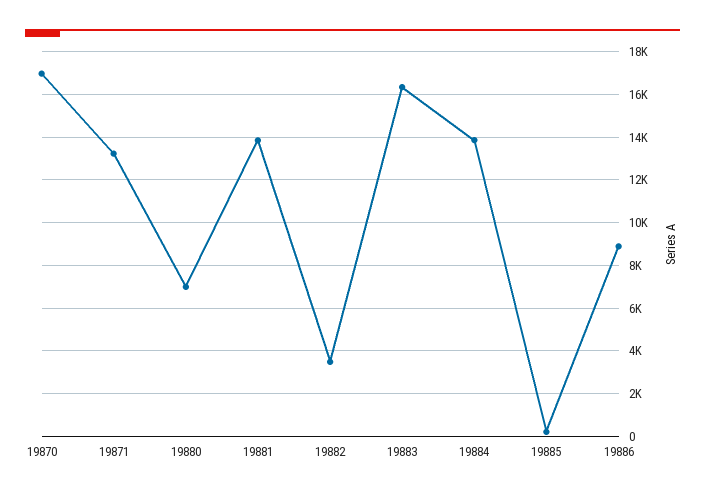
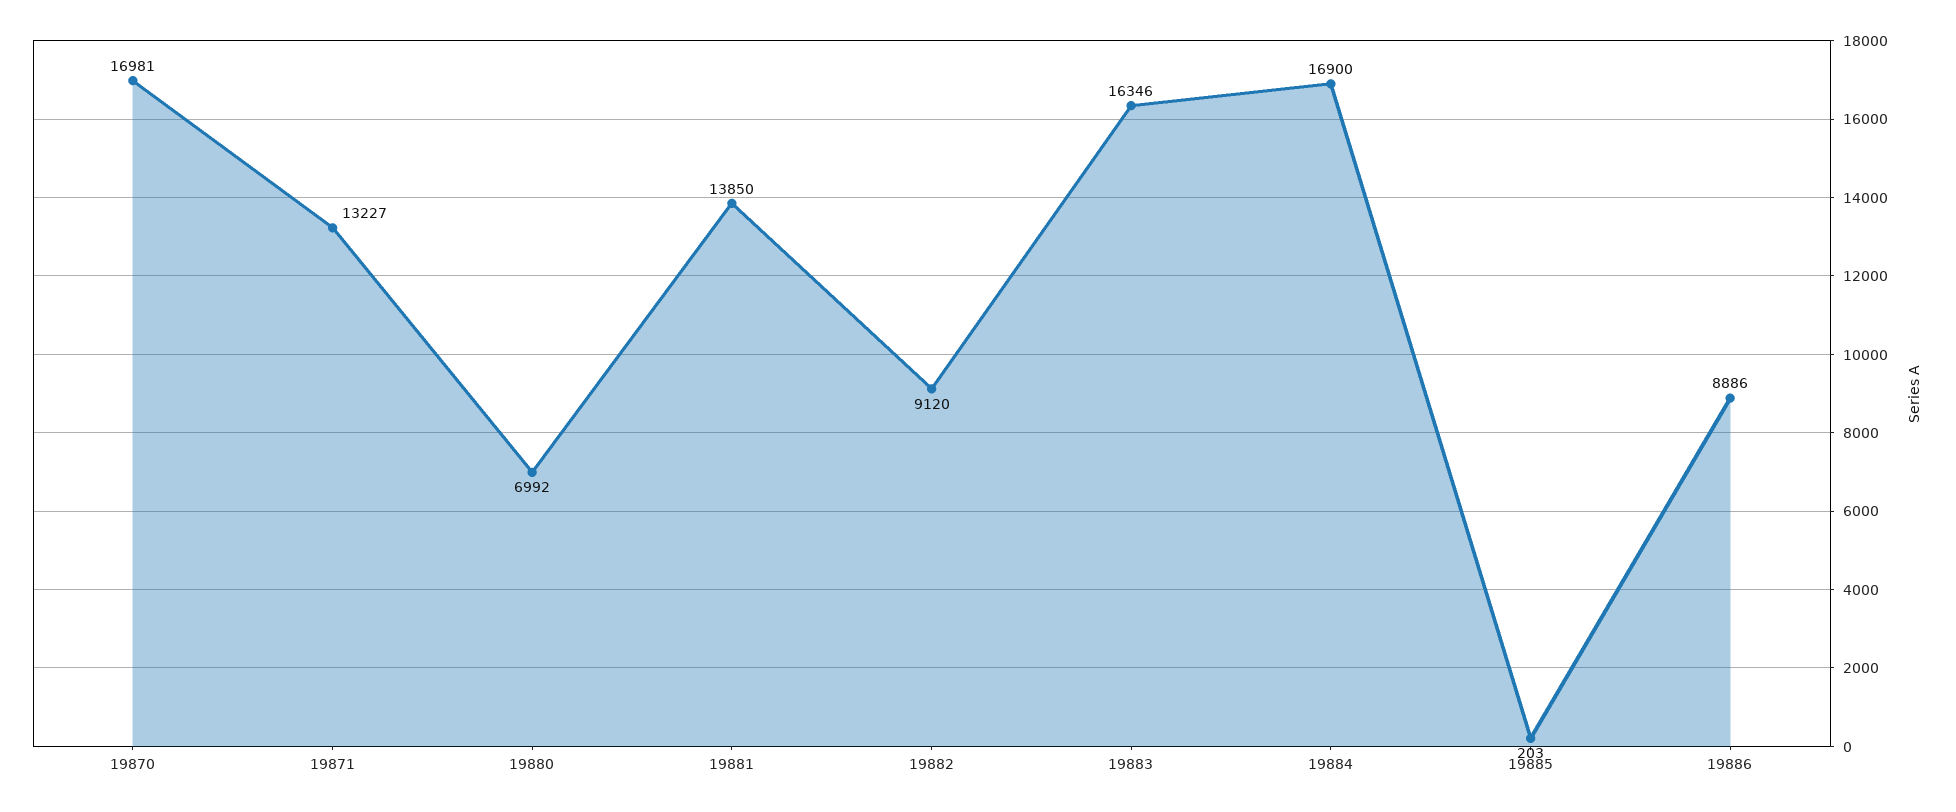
  {
    "19870": 16981,
    "19871": 13227,
    "19880": 6992,
    "19881": 13850,
-   "19882": 3500,
+   "19882": 9120,
    "19883": 16346,
-   "19884": 14000,
+   "19884": 16900,
    "19885": 203,
    "19886": 8886
  }

